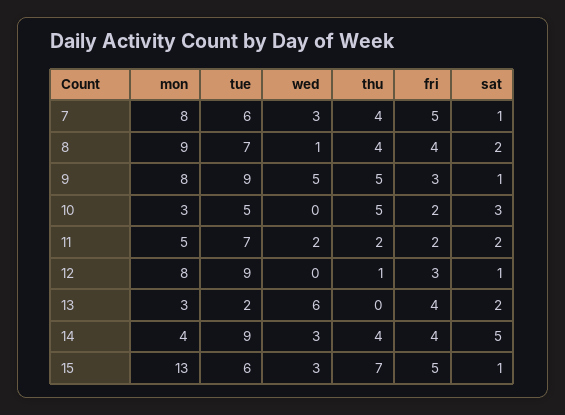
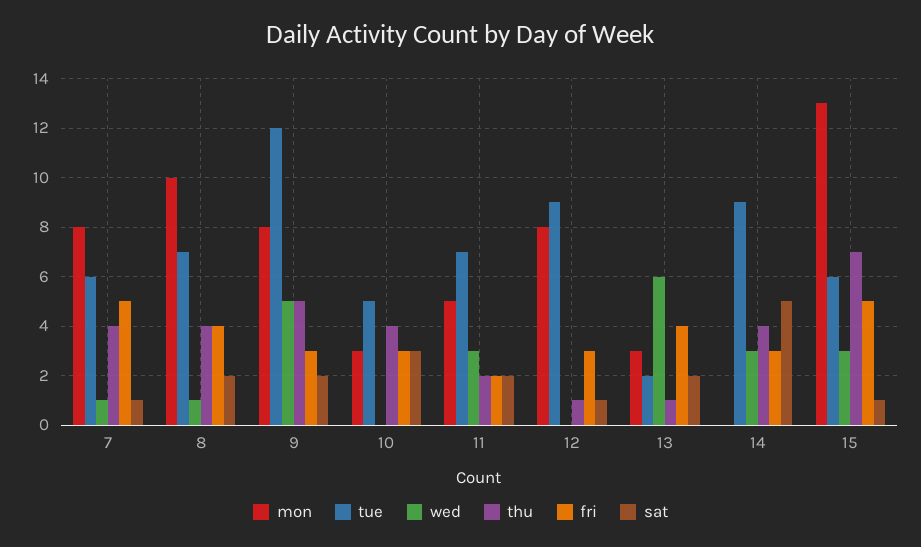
  {
    "mon": {
      "7": 8,
-     "8": 9,
+     "8": 10,
      "9": 8,
      "10": 3,
      "11": 5,
      "12": 8,
      "13": 3,
-     "14": 4,
+     "14": 0,
      "15": 13
    },
    "tue": {
      "7": 6,
      "8": 7,
-     "9": 9,
+     "9": 12,
      "10": 5,
      "11": 7,
      "12": 9,
      "13": 2,
      "14": 9,
      "15": 6
    },
    "wed": {
-     "7": 3,
+     "7": 1,
      "8": 1,
      "9": 5,
      "10": 0,
-     "11": 2,
+     "11": 3,
      "12": 0,
      "13": 6,
      "14": 3,
      "15": 3
    },
    "thu": {
      "7": 4,
      "8": 4,
      "9": 5,
-     "10": 5,
+     "10": 4,
      "11": 2,
      "12": 1,
-     "13": 0,
+     "13": 1,
      "14": 4,
      "15": 7
    },
    "fri": {
      "7": 5,
      "8": 4,
      "9": 3,
-     "10": 2,
+     "10": 3,
      "11": 2,
      "12": 3,
      "13": 4,
-     "14": 4,
+     "14": 3,
      "15": 5
    },
    "sat": {
      "7": 1,
      "8": 2,
-     "9": 1,
+     "9": 2,
      "10": 3,
      "11": 2,
      "12": 1,
      "13": 2,
      "14": 5,
      "15": 1
    }
  }

